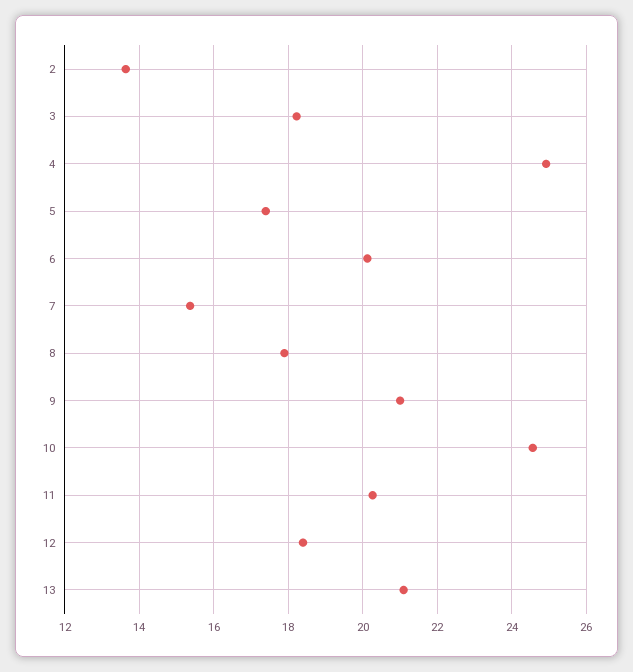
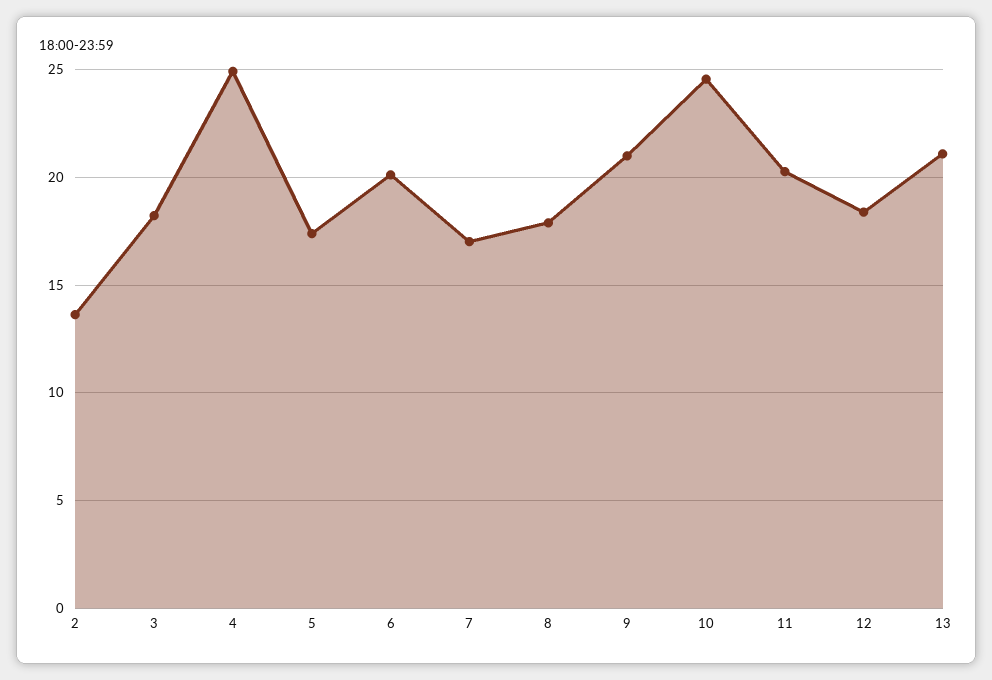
  {
    "2": 13.6,
    "3": 18.2,
    "4": 25,
    "5": 17.4,
    "6": 20.2,
-   "7": 15.4,
+   "7": 17,
    "8": 18,
    "9": 21,
    "10": 24.6,
    "11": 20.2,
    "12": 18.4,
    "13": 21.2
  }

